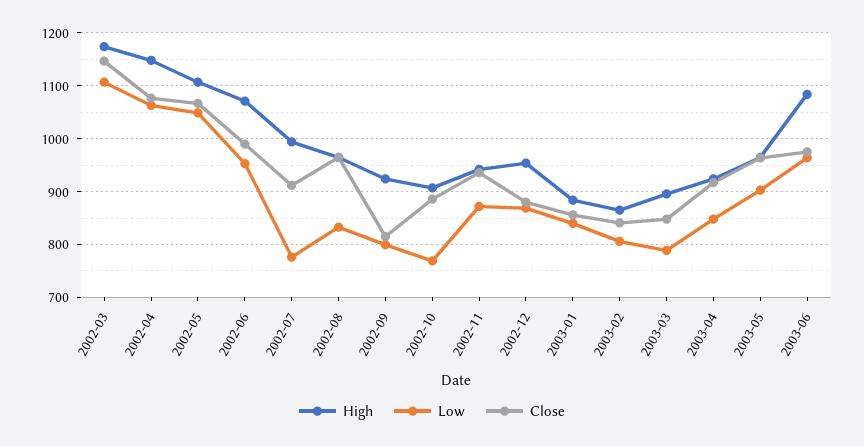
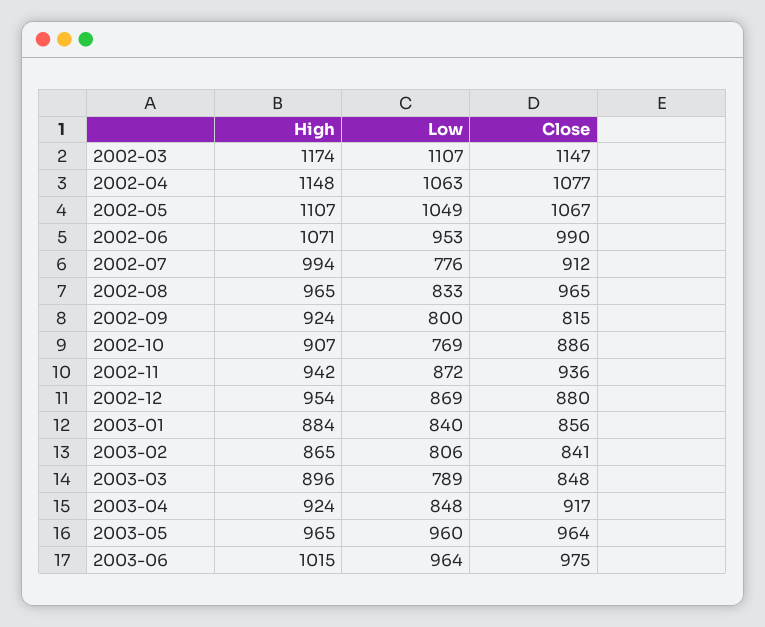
  {
    "High": {
      "2002-03": 1174,
      "2002-04": 1148,
      "2002-05": 1107,
      "2002-06": 1071,
      "2002-07": 994,
      "2002-08": 965,
      "2002-09": 924,
      "2002-10": 907,
      "2002-11": 942,
      "2002-12": 954,
      "2003-01": 884,
      "2003-02": 865,
      "2003-03": 896,
      "2003-04": 924,
      "2003-05": 965,
-     "2003-06": 1080
+     "2003-06": 1015
    },
    "Low": {
      "2002-03": 1107,
      "2002-04": 1063,
      "2002-05": 1049,
      "2002-06": 953,
      "2002-07": 776,
      "2002-08": 833,
      "2002-09": 800,
      "2002-10": 769,
      "2002-11": 872,
      "2002-12": 869,
      "2003-01": 840,
      "2003-02": 806,
      "2003-03": 789,
      "2003-04": 848,
-     "2003-05": 900,
+     "2003-05": 960,
      "2003-06": 964
    },
    "Close": {
      "2002-03": 1147,
      "2002-04": 1077,
      "2002-05": 1067,
      "2002-06": 990,
      "2002-07": 912,
      "2002-08": 965,
      "2002-09": 815,
      "2002-10": 886,
      "2002-11": 936,
      "2002-12": 880,
      "2003-01": 856,
      "2003-02": 841,
      "2003-03": 848,
      "2003-04": 917,
      "2003-05": 964,
      "2003-06": 975
    }
  }

